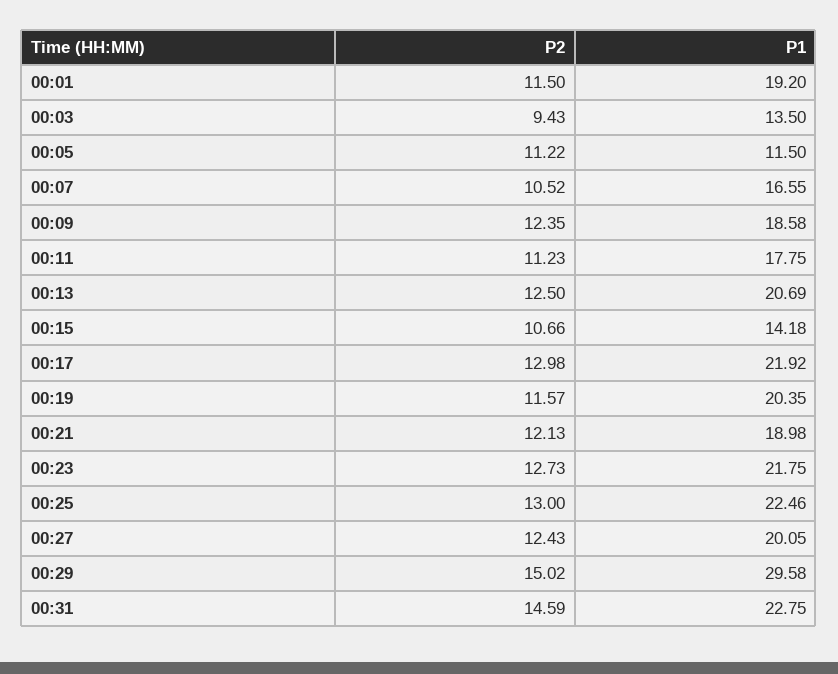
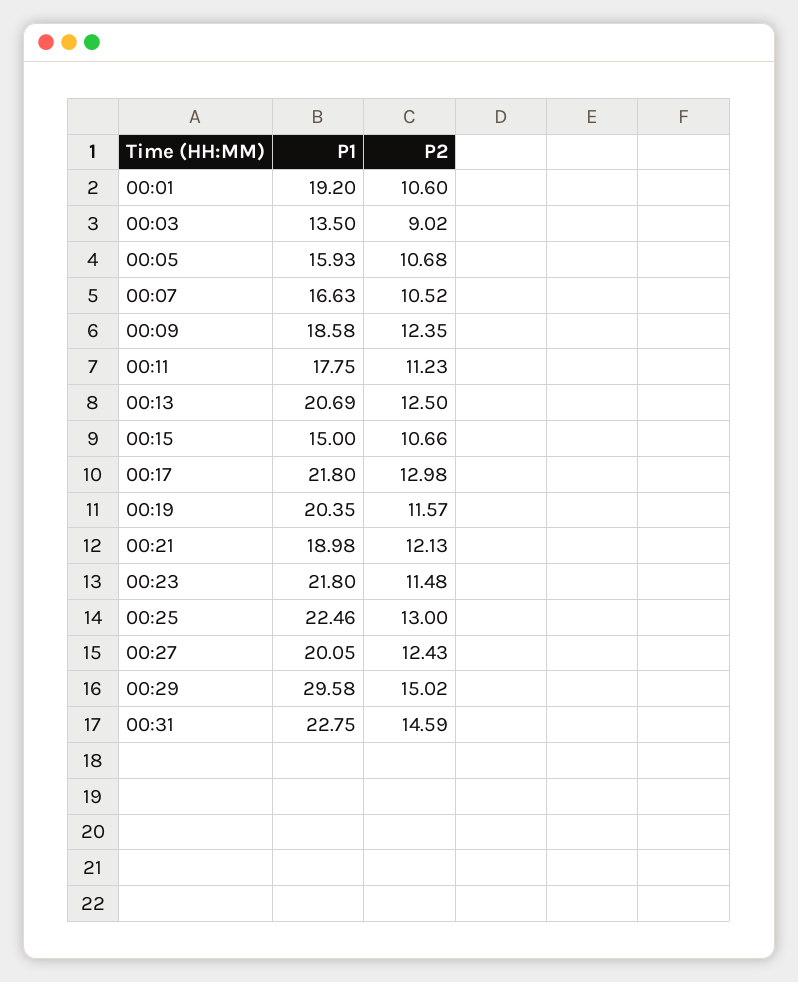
  {
    "P2": {
-     "00:01": 11.5,
+     "00:01": 10.6,
-     "00:03": 9.43,
+     "00:03": 9.02,
-     "00:05": 11.22,
+     "00:05": 10.68,
      "00:07": 10.52,
      "00:09": 12.35,
      "00:11": 11.23,
      "00:13": 12.5,
      "00:15": 10.66,
      "00:17": 12.98,
      "00:19": 11.57,
      "00:21": 12.13,
-     "00:23": 12.73,
+     "00:23": 11.48,
      "00:25": 13,
      "00:27": 12.43,
      "00:29": 15.02,
      "00:31": 14.59
    },
    "P1": {
      "00:01": 19.2,
      "00:03": 13.5,
-     "00:05": 11.5,
+     "00:05": 15.93,
-     "00:07": 16.55,
+     "00:07": 16.63,
      "00:09": 18.58,
      "00:11": 17.75,
      "00:13": 20.69,
-     "00:15": 14.18,
+     "00:15": 15,
-     "00:17": 21.92,
+     "00:17": 21.8,
      "00:19": 20.35,
      "00:21": 18.98,
-     "00:23": 21.75,
+     "00:23": 21.8,
      "00:25": 22.46,
      "00:27": 20.05,
      "00:29": 29.58,
      "00:31": 22.75
    }
  }

